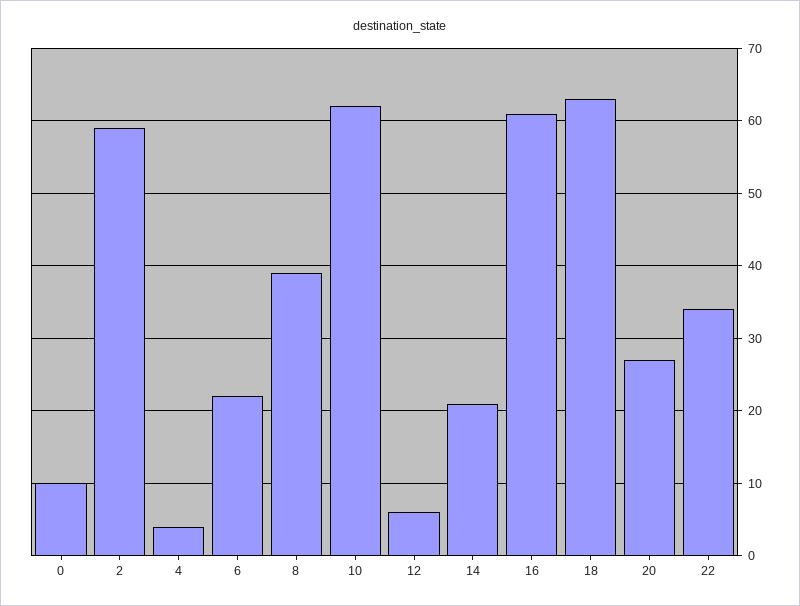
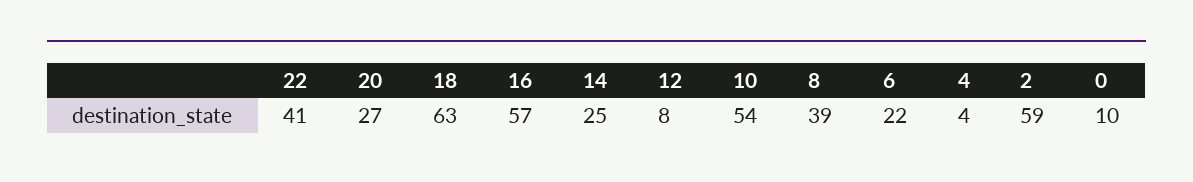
  {
    "0": 10,
    "2": 59,
    "4": 4,
    "6": 22,
    "8": 39,
-   "10": 62,
+   "10": 54,
-   "12": 6,
+   "12": 8,
-   "14": 21,
+   "14": 25,
-   "16": 61,
+   "16": 57,
    "18": 63,
    "20": 27,
-   "22": 34
+   "22": 41
  }

